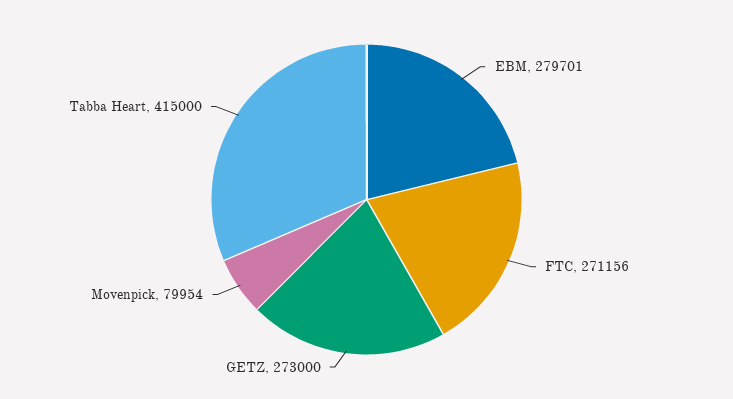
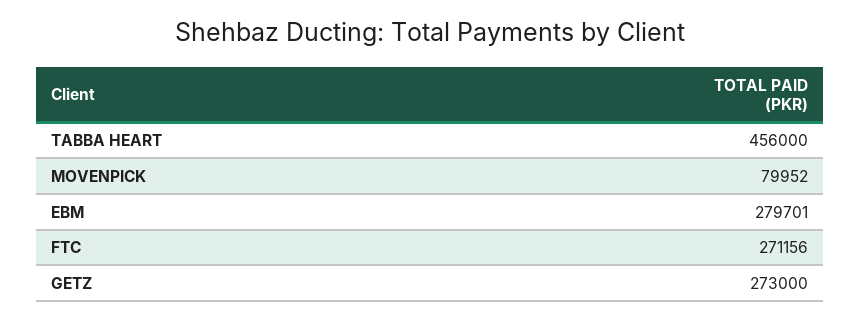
  {
    "EBM": 279701,
    "FTC": 271156,
    "GETZ": 273000,
-   "Movenpick": 79954,
+   "Movenpick": 79952,
-   "Tabba Heart": 415000
+   "Tabba Heart": 456000
  }

